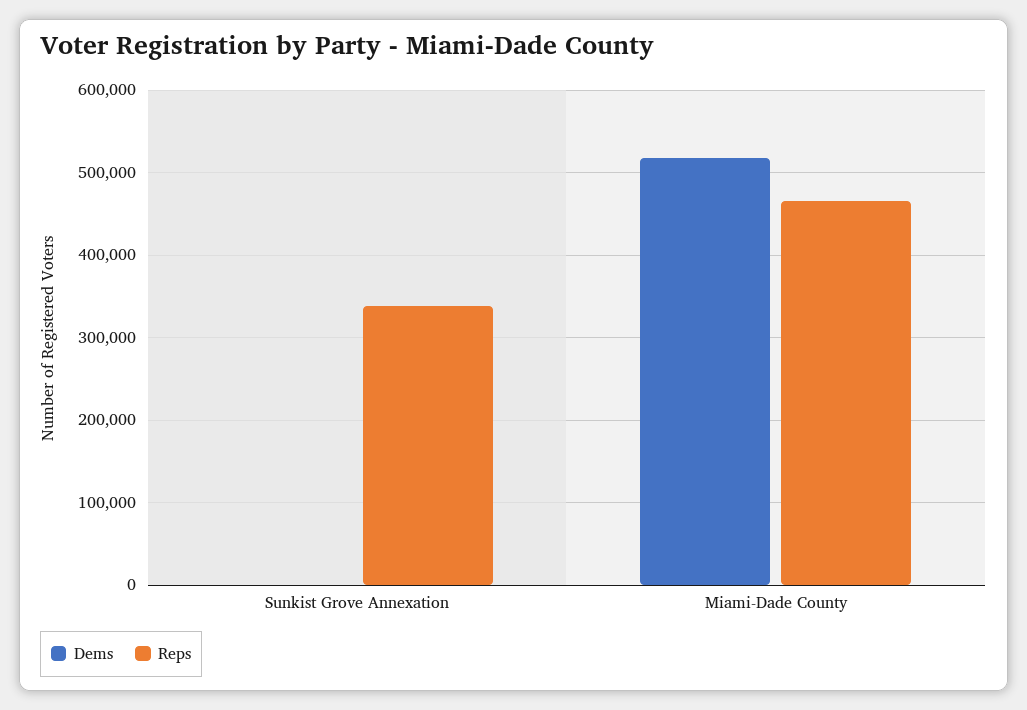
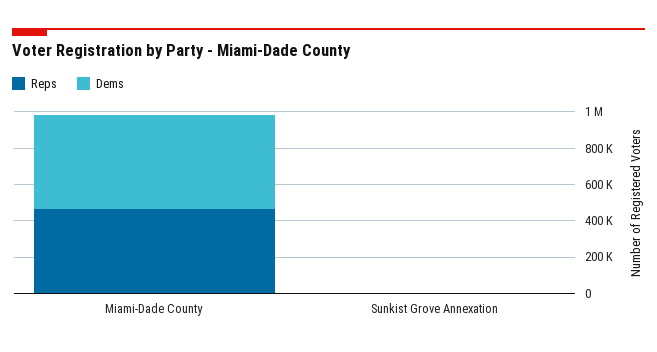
  {
    "Dems": {
      "Sunkist Grove Annexation": 0,
      "Miami-Dade County": 520000
    },
    "Reps": {
-     "Sunkist Grove Annexation": 340000,
+     "Sunkist Grove Annexation": 0,
      "Miami-Dade County": 470000
    }
  }

